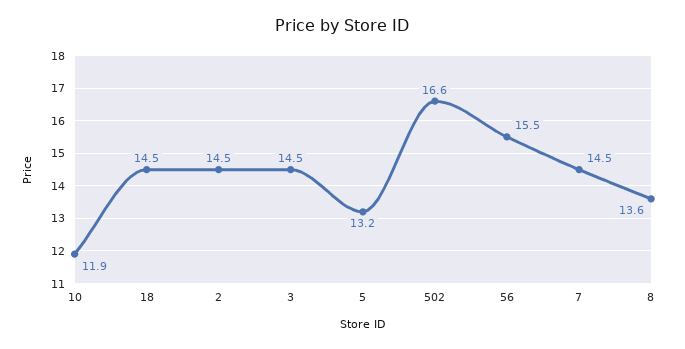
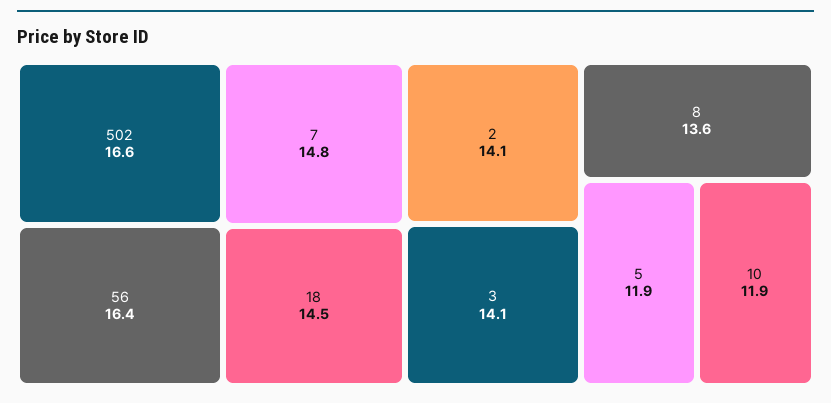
  {
    "10": 11.9,
    "18": 14.5,
-   "2": 14.5,
+   "2": 14.1,
-   "3": 14.5,
+   "3": 14.1,
-   "5": 13.2,
+   "5": 11.9,
    "502": 16.6,
-   "56": 15.5,
+   "56": 16.4,
-   "7": 14.5,
+   "7": 14.8,
    "8": 13.6
  }

